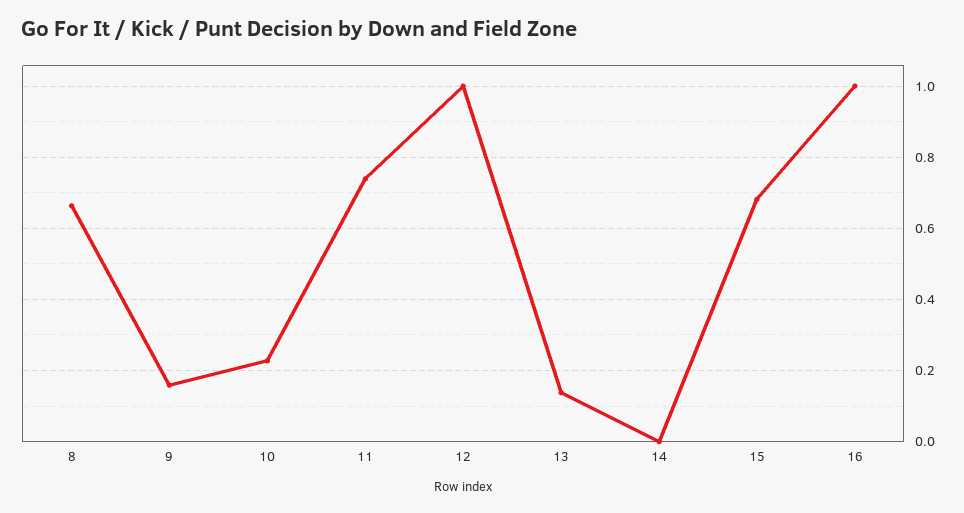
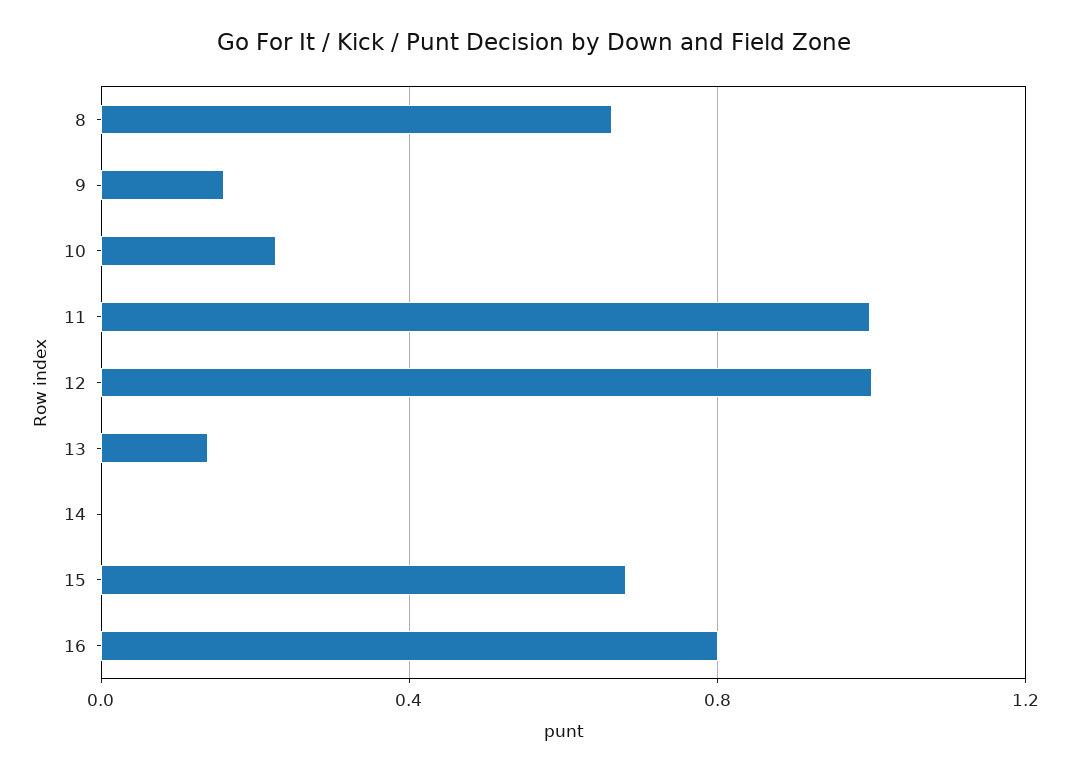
  {
    "8": 0.66,
    "9": 0.16,
    "10": 0.22,
-   "11": 0.74,
+   "11": 1,
    "12": 1,
    "13": 0.14,
    "14": 0,
    "15": 0.68,
-   "16": 1
+   "16": 0.8
  }

